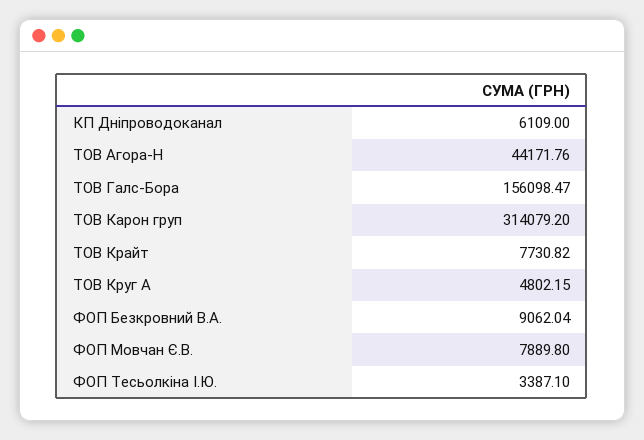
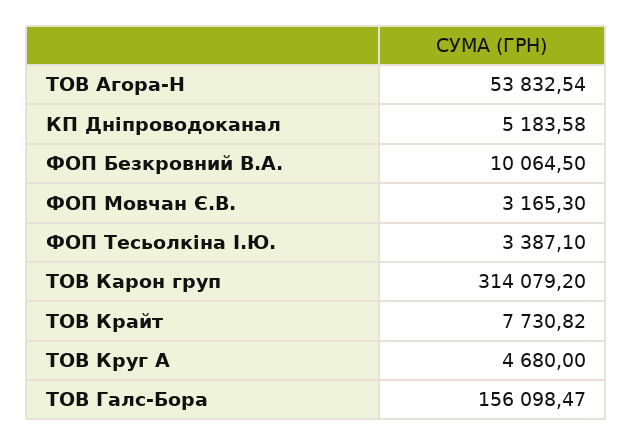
  {
-   "КП Дніпроводоканал": 6109,
+   "КП Дніпроводоканал": 5183.58,
-   "ТОВ Агора-Н": 44171.76,
+   "ТОВ Агора-Н": 53832.54,
    "ТОВ Галс-Бора": 156098.47,
    "ТОВ Карон груп": 314079.2,
    "ТОВ Крайт": 7730.82,
-   "ТОВ Круг А": 4802.15,
+   "ТОВ Круг А": 4680,
-   "ФОП Безкровний В.А.": 9062.04,
+   "ФОП Безкровний В.А.": 10064.5,
-   "ФОП Мовчан Є.В.": 7889.8,
+   "ФОП Мовчан Є.В.": 3165.3,
    "ФОП Тесьолкіна І.Ю.": 3387.1
  }

